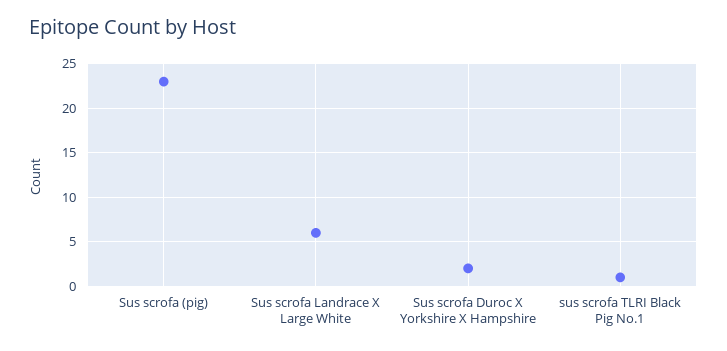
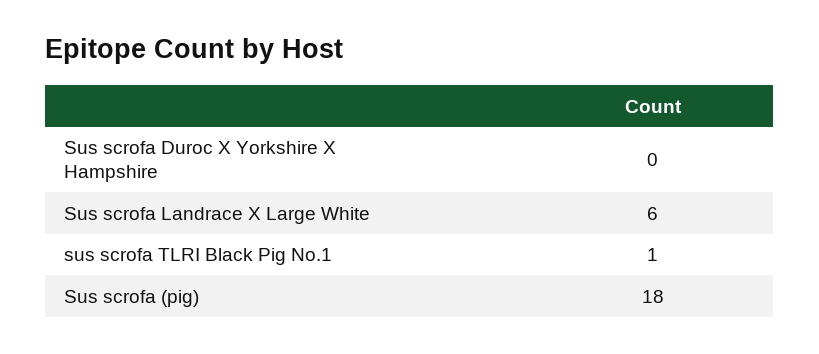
  {
-   "Sus scrofa (pig)": 23,
+   "Sus scrofa (pig)": 18,
    "Sus scrofa Landrace X Large White": 6,
-   "Sus scrofa Duroc X Yorkshire X Hampshire": 2,
+   "Sus scrofa Duroc X Yorkshire X Hampshire": 0,
    "sus scrofa TLRI Black Pig No.1": 1
  }

